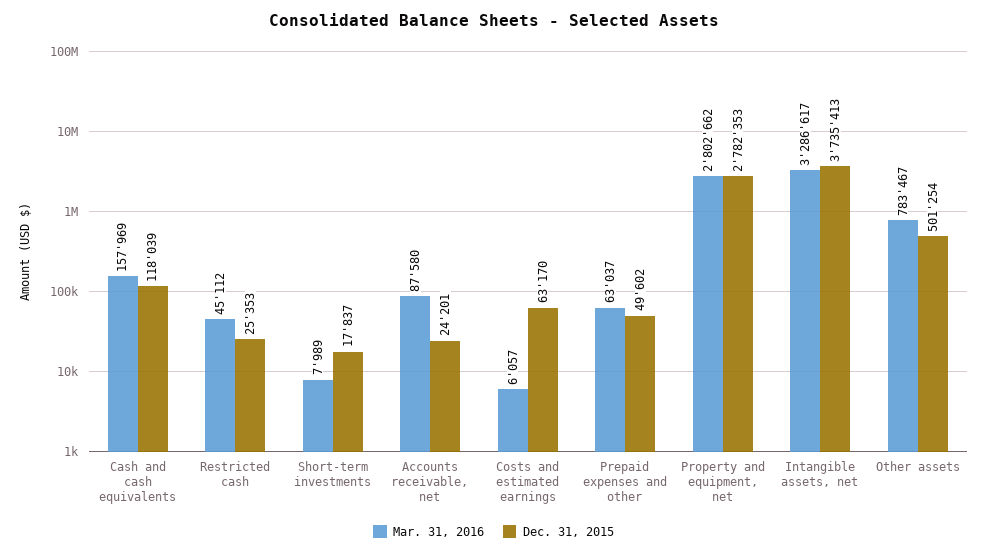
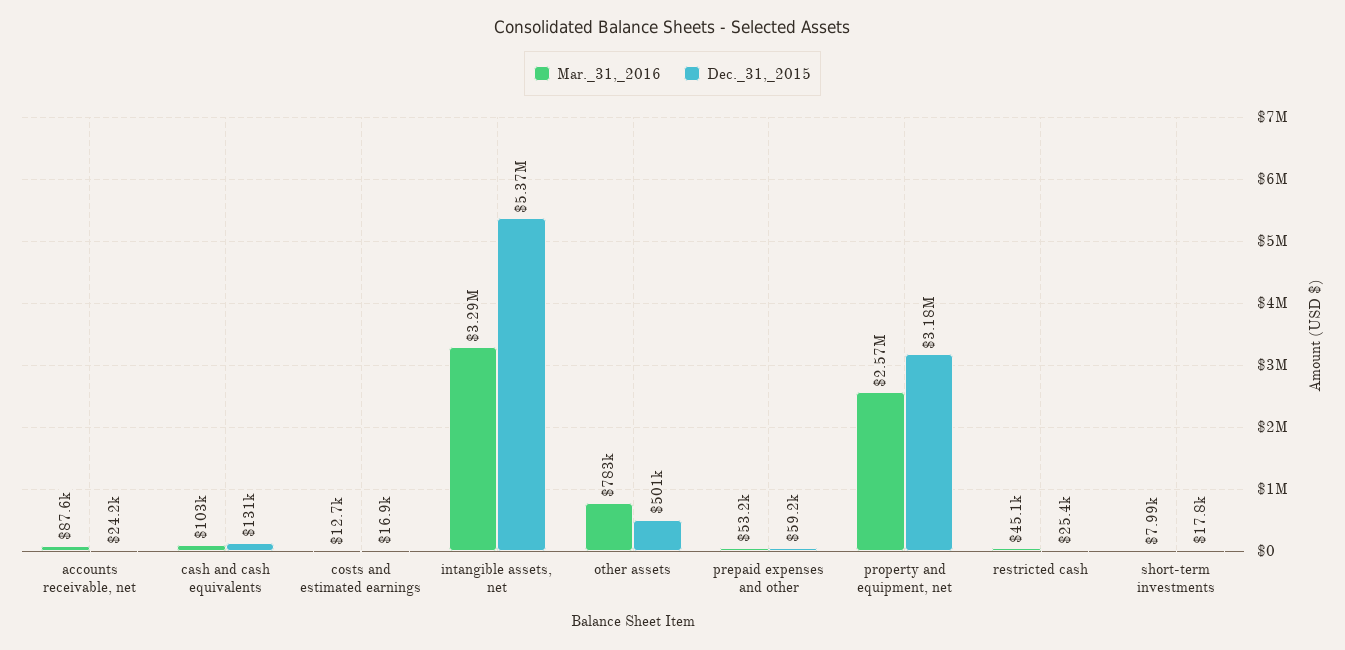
  {
    "Mar. 31, 2016": {
-     "Cash and cash equivalents": 157969,
+     "Cash and cash equivalents": 103000,
      "Restricted cash": 45112,
      "Short-term investments": 7989,
      "Accounts receivable, net": 87580,
-     "Costs and estimated earnings": 6057,
+     "Costs and estimated earnings": 12700,
-     "Prepaid expenses and other": 63037,
+     "Prepaid expenses and other": 53200,
-     "Property and equipment, net": 2802662,
+     "Property and equipment, net": 2570000,
      "Intangible assets, net": 3286617,
      "Other assets": 783467
    },
    "Dec. 31, 2015": {
-     "Cash and cash equivalents": 118039,
+     "Cash and cash equivalents": 131000,
      "Restricted cash": 25353,
      "Short-term investments": 17837,
      "Accounts receivable, net": 24201,
-     "Costs and estimated earnings": 63170,
+     "Costs and estimated earnings": 16900,
-     "Prepaid expenses and other": 49602,
+     "Prepaid expenses and other": 59200,
-     "Property and equipment, net": 2782353,
+     "Property and equipment, net": 3180000,
-     "Intangible assets, net": 3735413,
+     "Intangible assets, net": 5370000,
      "Other assets": 501254
    }
  }

